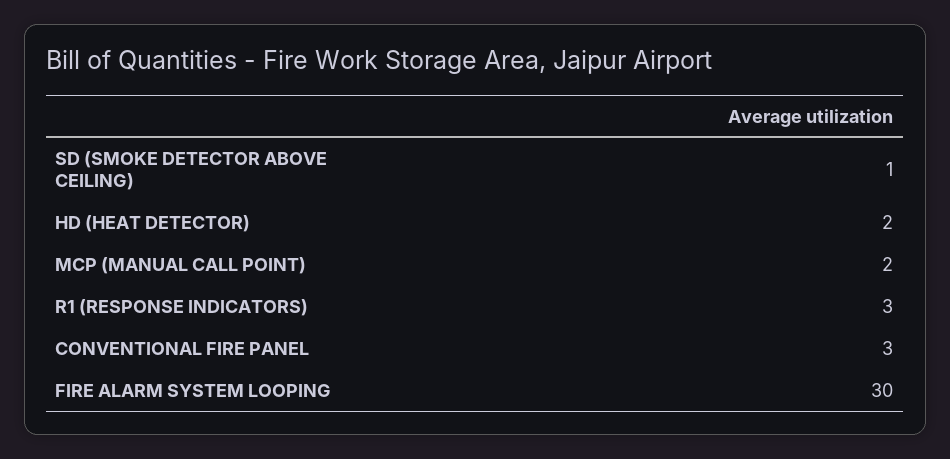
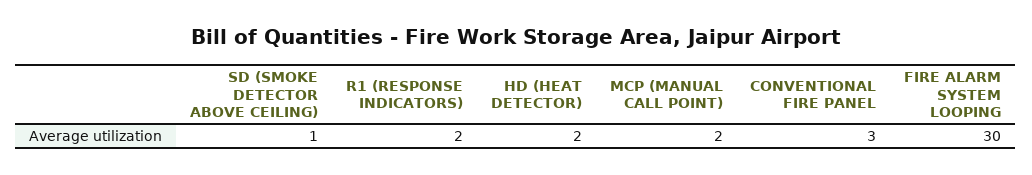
  {
    "SD (SMOKE DETECTOR ABOVE CEILING)": 1,
    "HD (HEAT DETECTOR)": 2,
    "MCP (MANUAL CALL POINT)": 2,
-   "R1 (RESPONSE INDICATORS)": 3,
+   "R1 (RESPONSE INDICATORS)": 2,
    "CONVENTIONAL FIRE PANEL": 3,
    "FIRE ALARM SYSTEM LOOPING": 30
  }

